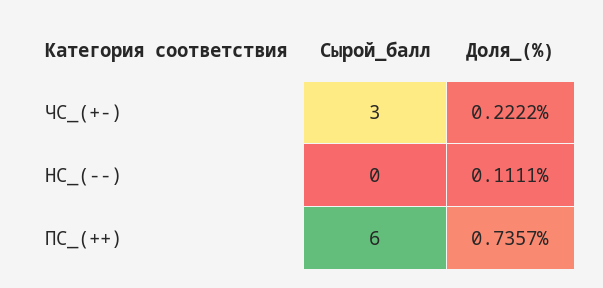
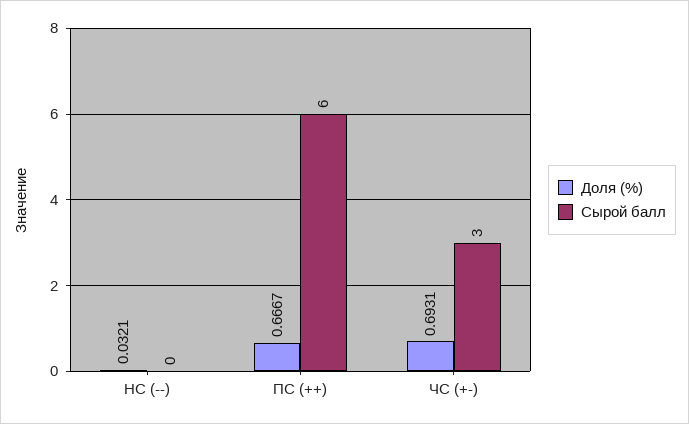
  {
    "Сырой_балл": {
      "ЧС_(+-)": 3,
      "НС_(--)": 0,
      "ПС_(++)": 6
    },
    "Доля_(%)": {
-     "ЧС_(+-)": 0.2222,
+     "ЧС_(+-)": 0.6931,
-     "НС_(--)": 0.1111,
+     "НС_(--)": 0.0321,
-     "ПС_(++)": 0.7357
+     "ПС_(++)": 0.6667
    }
  }

